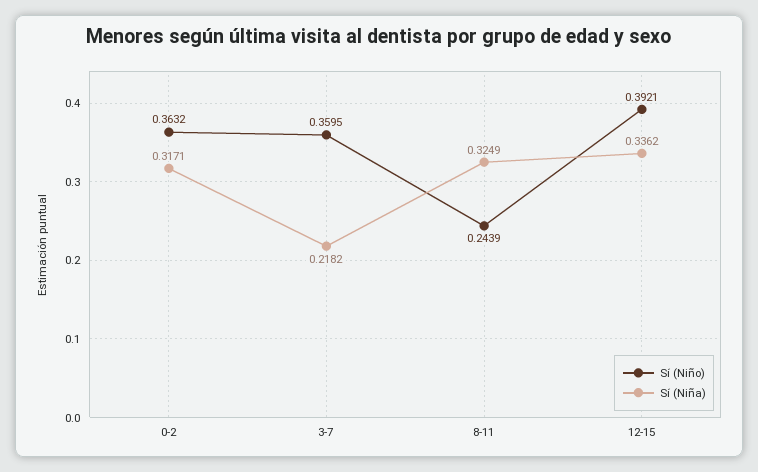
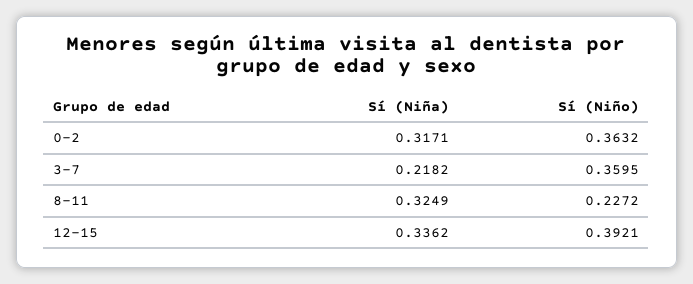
  {
    "Sí (Niño)": {
      "0-2": 0.3632,
      "3-7": 0.3595,
-     "8-11": 0.2439,
+     "8-11": 0.2272,
      "12-15": 0.3921
    },
    "Sí (Niña)": {
      "0-2": 0.3171,
      "3-7": 0.2182,
      "8-11": 0.3249,
      "12-15": 0.3362
    }
  }

